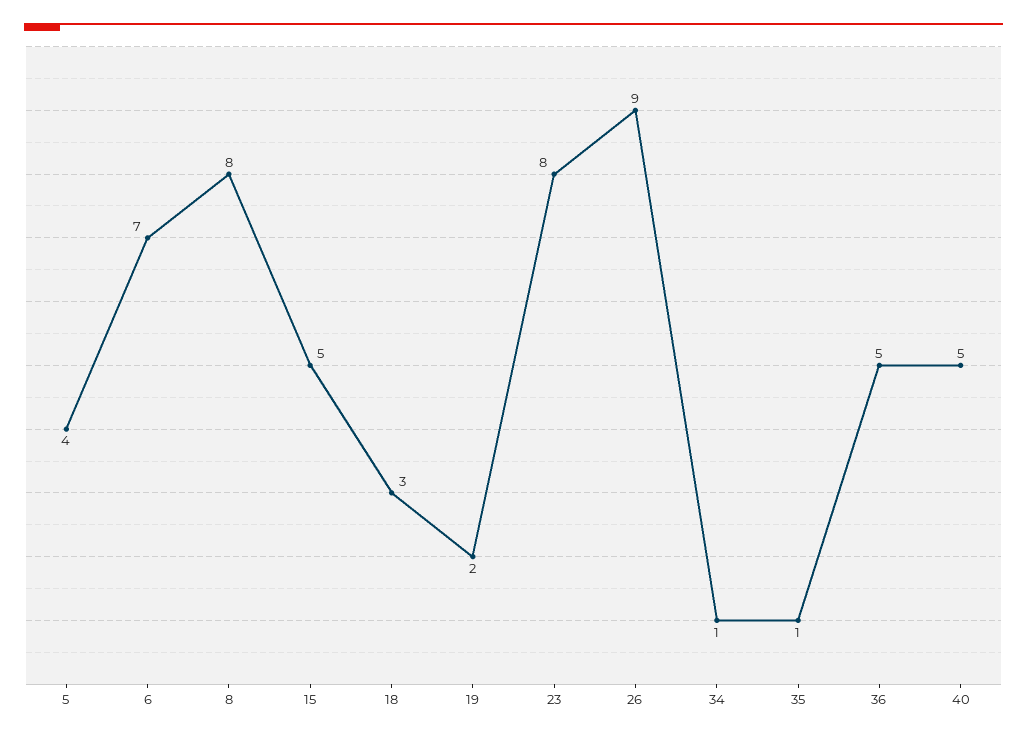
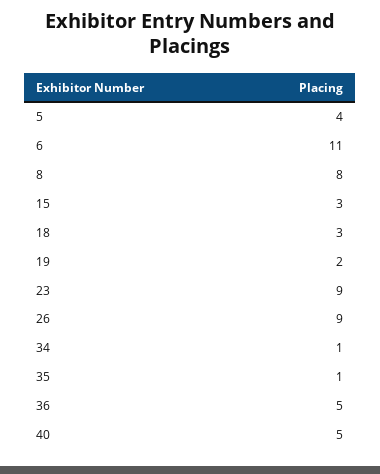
  {
    "5": 4,
-   "6": 7,
+   "6": 11,
    "8": 8,
-   "15": 5,
+   "15": 3,
    "18": 3,
    "19": 2,
-   "23": 8,
+   "23": 9,
    "26": 9,
    "34": 1,
    "35": 1,
    "36": 5,
    "40": 5
  }

